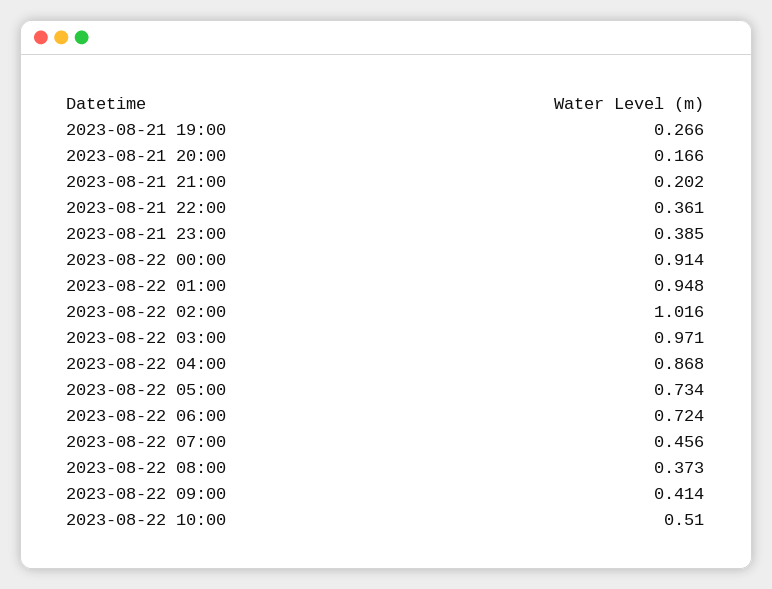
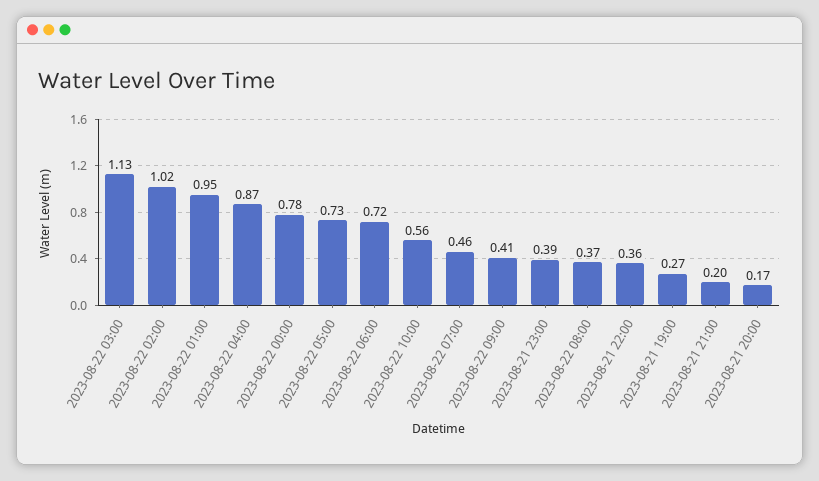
  {
    "2023-08-21 19:00": 0.266,
    "2023-08-21 20:00": 0.166,
    "2023-08-21 21:00": 0.202,
    "2023-08-21 22:00": 0.361,
    "2023-08-21 23:00": 0.385,
-   "2023-08-22 00:00": 0.914,
+   "2023-08-22 00:00": 0.78,
    "2023-08-22 01:00": 0.948,
    "2023-08-22 02:00": 1.016,
-   "2023-08-22 03:00": 0.971,
+   "2023-08-22 03:00": 1.13,
    "2023-08-22 04:00": 0.868,
    "2023-08-22 05:00": 0.734,
    "2023-08-22 06:00": 0.724,
    "2023-08-22 07:00": 0.456,
    "2023-08-22 08:00": 0.373,
    "2023-08-22 09:00": 0.414,
-   "2023-08-22 10:00": 0.51
+   "2023-08-22 10:00": 0.56
  }

